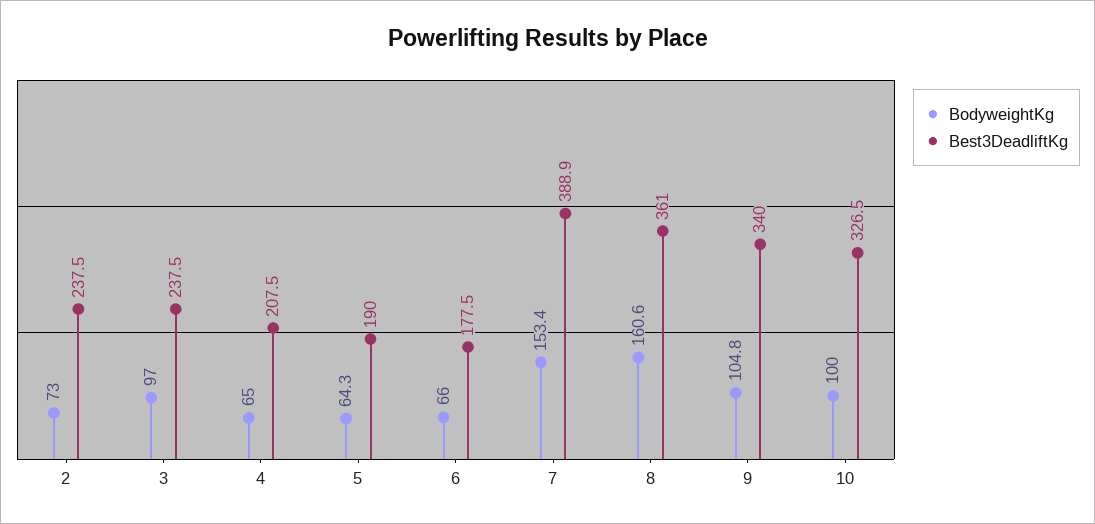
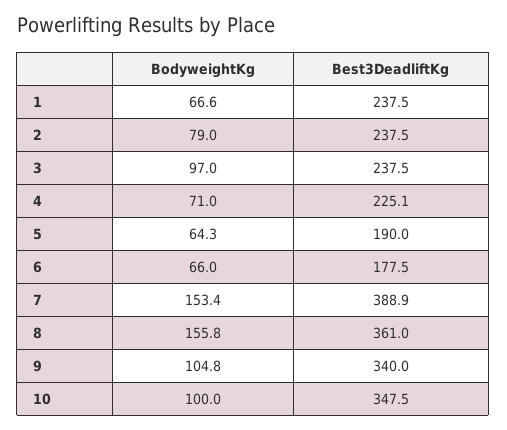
  {
    "BodyweightKg": {
-     "2": 73,
+     "2": 79,
      "3": 97,
-     "4": 65,
+     "4": 71,
      "5": 64.3,
      "6": 66,
      "7": 153.4,
-     "8": 160.6,
+     "8": 155.8,
      "9": 104.8,
-     "10": 100
+     "10": 100,
+     "1": 66.6
    },
    "Best3DeadliftKg": {
      "2": 237.5,
      "3": 237.5,
-     "4": 207.5,
+     "4": 225.1,
      "5": 190,
      "6": 177.5,
      "7": 388.9,
      "8": 361,
      "9": 340,
-     "10": 326.5
+     "10": 347.5,
+     "1": 237.5
    }
  }

